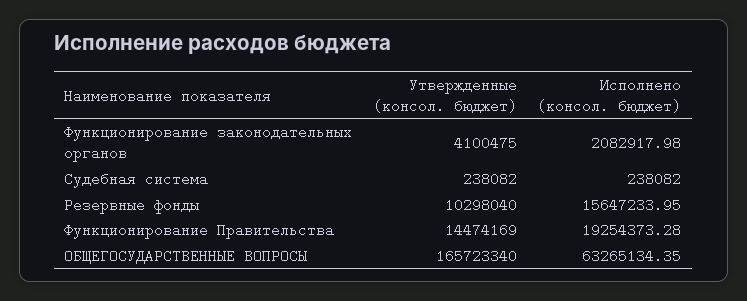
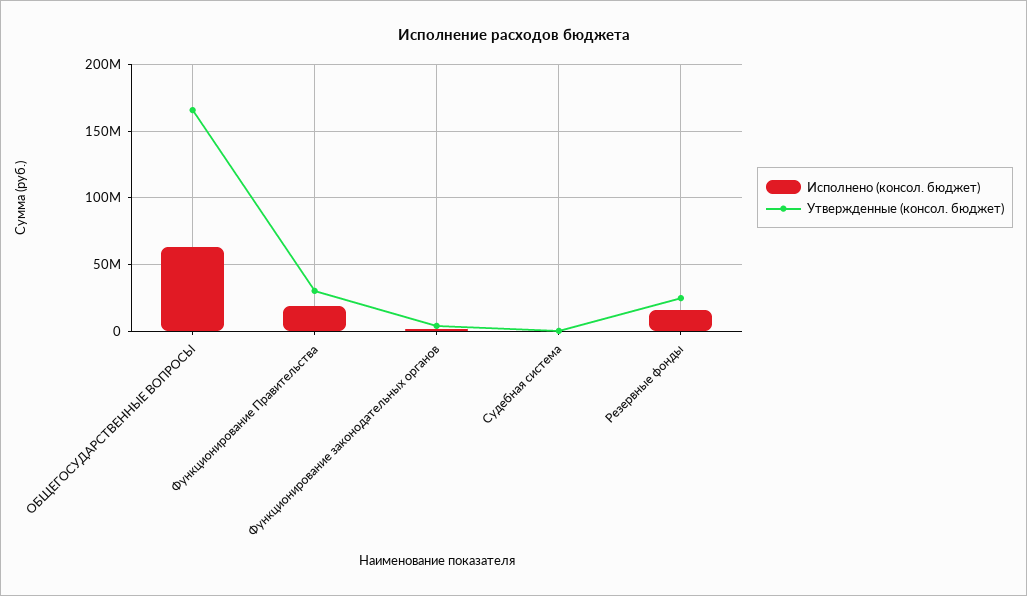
  {
    "Утвержденные (консол. бюджет)": {
      "Функционирование законодательных органов": 4100475,
      "Судебная система": 238082,
-     "Резервные фонды": 10298040,
+     "Резервные фонды": 25000000,
-     "Функционирование Правительства": 14474169,
+     "Функционирование Правительства": 30000000,
      "ОБЩЕГОСУДАРСТВЕННЫЕ ВОПРОСЫ": 165723340
    },
    "Исполнено (консол. бюджет)": {
      "Функционирование законодательных органов": 2082917.98,
      "Судебная система": 238082,
      "Резервные фонды": 15647233.95,
      "Функционирование Правительства": 19254373.28,
      "ОБЩЕГОСУДАРСТВЕННЫЕ ВОПРОСЫ": 63265134.35
    }
  }

